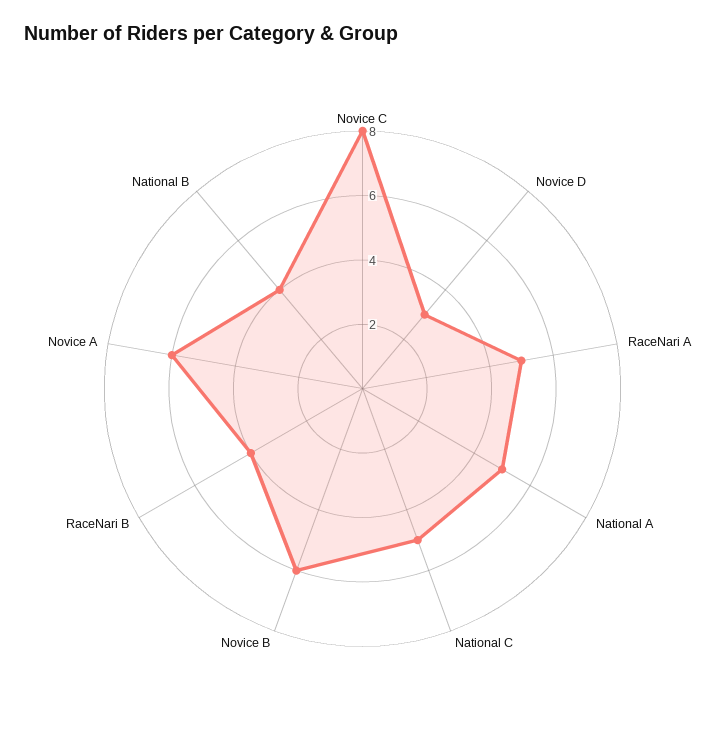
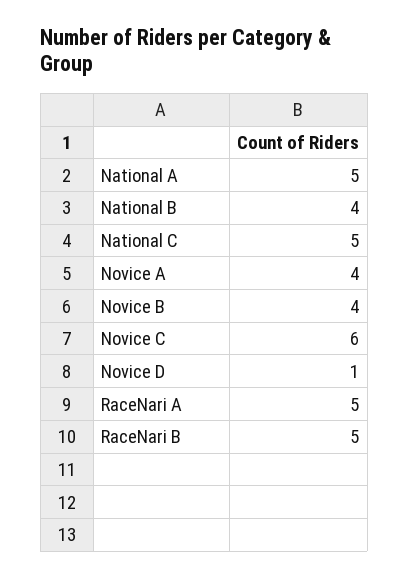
  {
-   "Novice C": 8,
+   "Novice C": 6,
-   "Novice D": 3,
+   "Novice D": 1,
    "RaceNari A": 5,
    "National A": 5,
    "National C": 5,
-   "Novice B": 6,
+   "Novice B": 4,
-   "RaceNari B": 4,
+   "RaceNari B": 5,
-   "Novice A": 6,
+   "Novice A": 4,
    "National B": 4
  }

